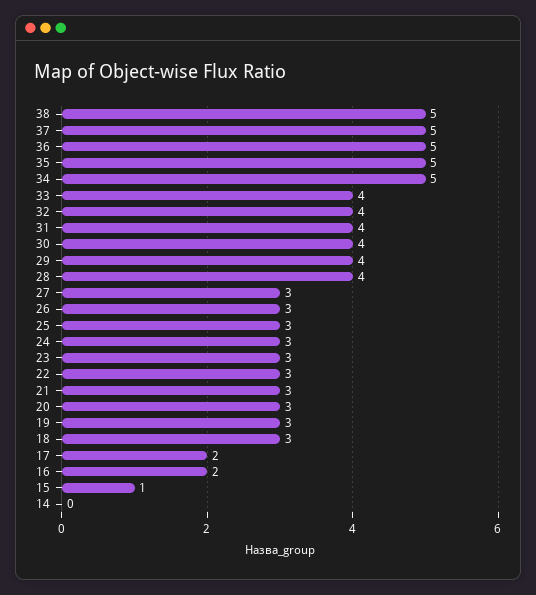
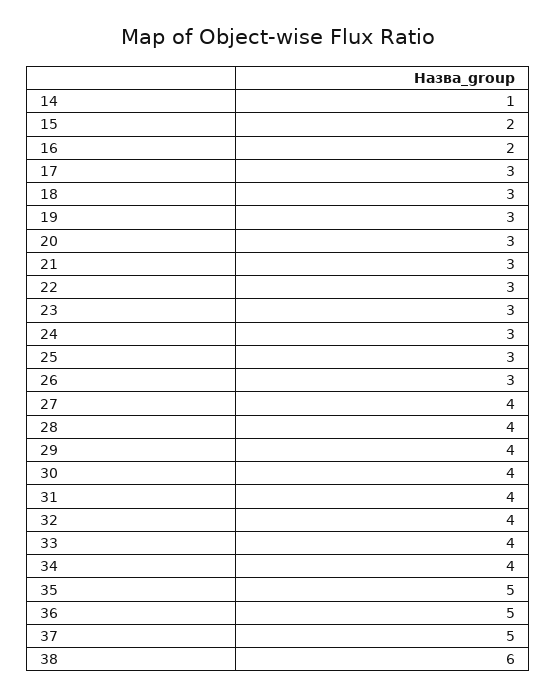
  {
-   "38": 5,
+   "38": 6,
    "37": 5,
    "36": 5,
    "35": 5,
-   "34": 5,
+   "34": 4,
    "33": 4,
    "32": 4,
    "31": 4,
    "30": 4,
    "29": 4,
    "28": 4,
-   "27": 3,
+   "27": 4,
    "26": 3,
    "25": 3,
    "24": 3,
    "23": 3,
    "22": 3,
    "21": 3,
    "20": 3,
    "19": 3,
    "18": 3,
-   "17": 2,
+   "17": 3,
    "16": 2,
-   "15": 1,
+   "15": 2,
-   "14": 0
+   "14": 1
  }

